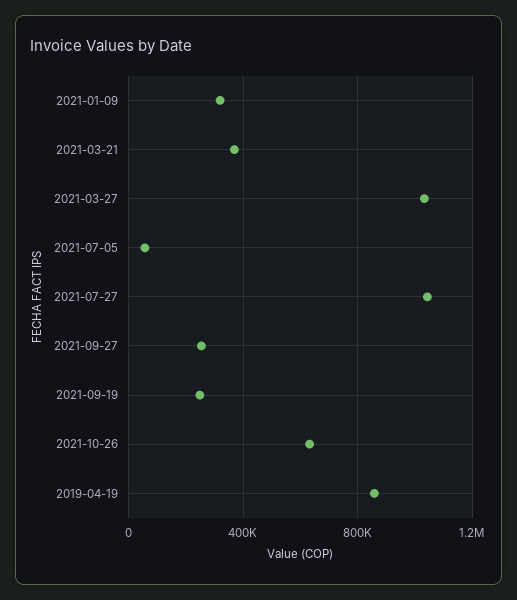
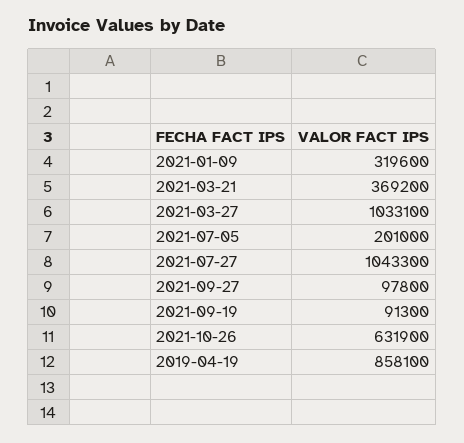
  {
    "2021-01-09": 319600,
    "2021-03-21": 369200,
    "2021-03-27": 1033100,
-   "2021-07-05": 50000,
+   "2021-07-05": 201000,
    "2021-07-27": 1043300,
-   "2021-09-27": 250000,
+   "2021-09-27": 97800,
-   "2021-09-19": 250000,
+   "2021-09-19": 91300,
    "2021-10-26": 631900,
    "2019-04-19": 858100
  }

